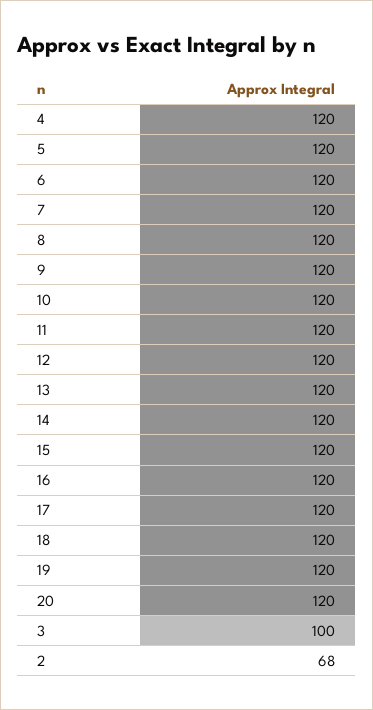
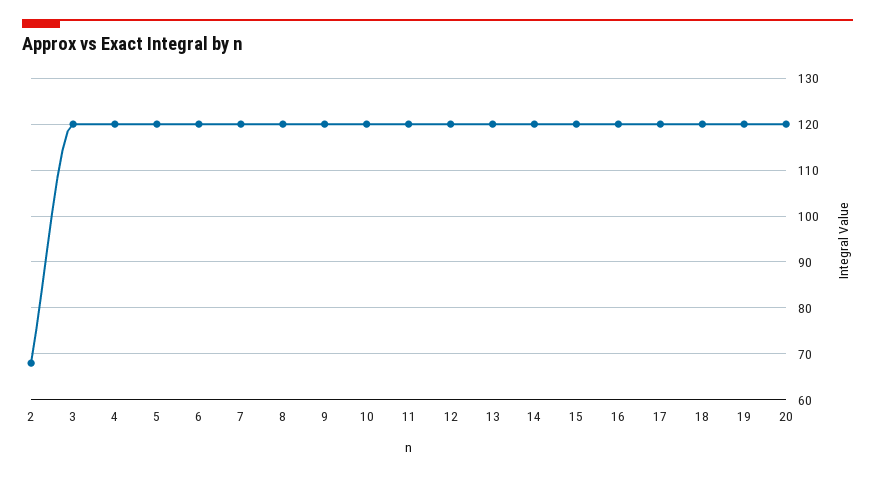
  {
    "4": 120,
    "5": 120,
    "6": 120,
    "7": 120,
    "8": 120,
    "9": 120,
    "10": 120,
    "11": 120,
    "12": 120,
    "13": 120,
    "14": 120,
    "15": 120,
    "16": 120,
    "17": 120,
    "18": 120,
    "19": 120,
    "20": 120,
-   "3": 100,
+   "3": 120,
    "2": 68
  }

